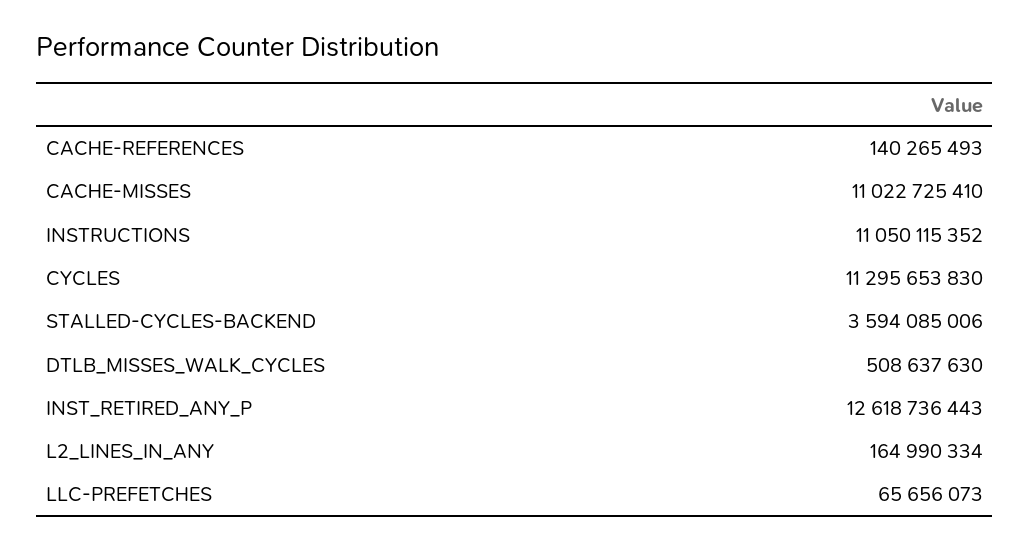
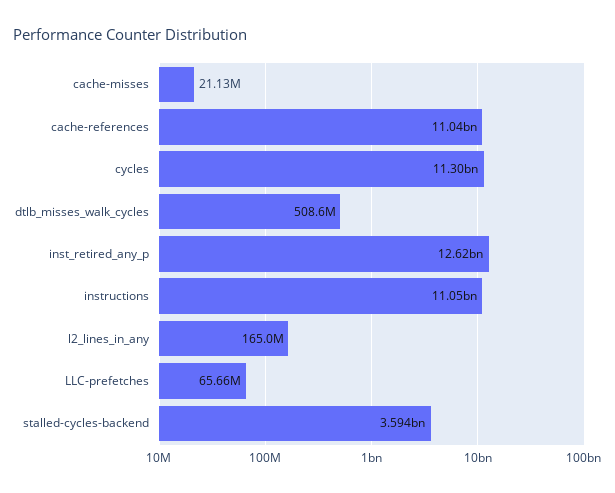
  {
-   "CACHE-REFERENCES": 140265493,
+   "CACHE-REFERENCES": 11040000000,
-   "CACHE-MISSES": 11022725410,
+   "CACHE-MISSES": 21130000,
    "INSTRUCTIONS": 11050115352,
    "CYCLES": 11295653830,
    "STALLED-CYCLES-BACKEND": 3594085006,
    "DTLB_MISSES_WALK_CYCLES": 508637630,
    "INST_RETIRED_ANY_P": 12618736443,
    "L2_LINES_IN_ANY": 164990334,
    "LLC-PREFETCHES": 65656073
  }

